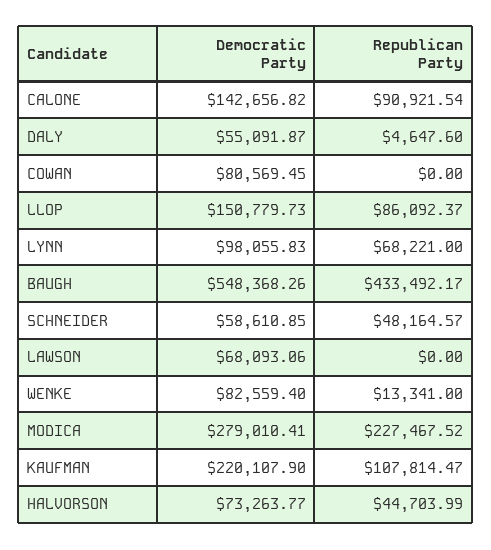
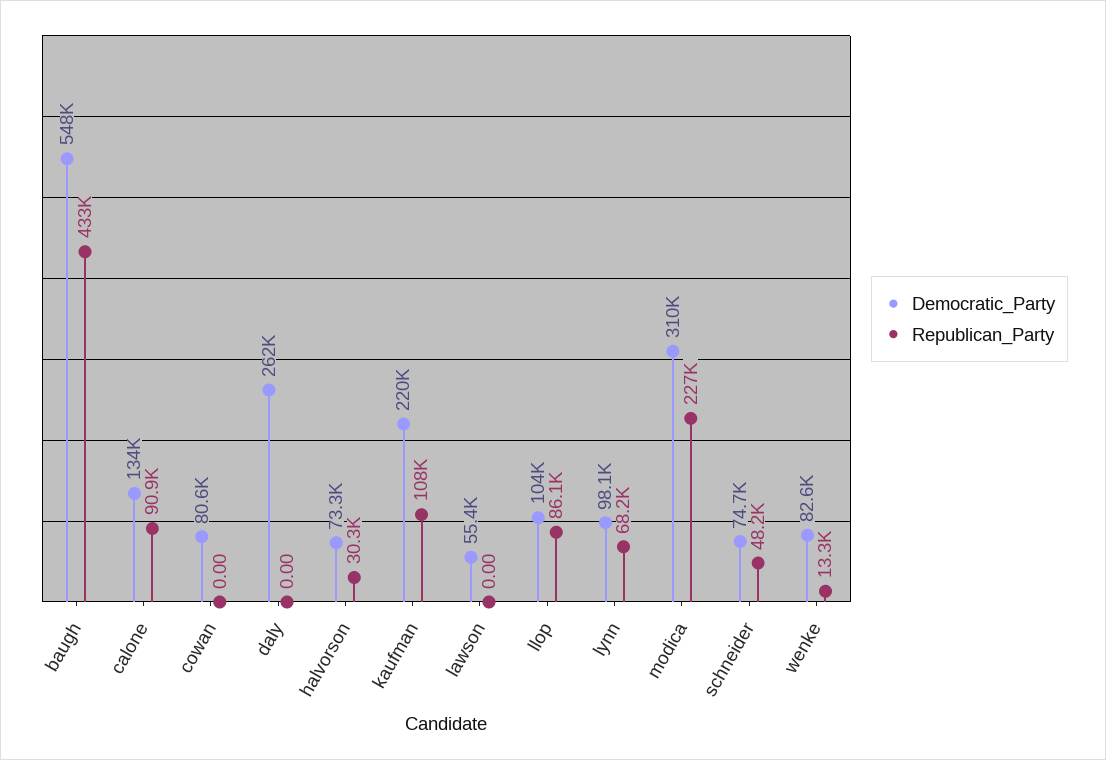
  {
    "Democratic Party": {
-     "CALONE": 142656.82,
+     "CALONE": 134000,
-     "DALY": 55091.87,
+     "DALY": 262000,
      "COWAN": 80569.45,
-     "LLOP": 150779.73,
+     "LLOP": 104000,
      "LYNN": 98055.83,
      "BAUGH": 548368.26,
-     "SCHNEIDER": 58610.85,
+     "SCHNEIDER": 74700,
-     "LAWSON": 68093.06,
+     "LAWSON": 55400,
      "WENKE": 82559.4,
-     "MODICA": 279010.41,
+     "MODICA": 310000,
      "KAUFMAN": 220107.9,
      "HALVORSON": 73263.77
    },
    "Republican Party": {
      "CALONE": 90921.54,
-     "DALY": 4647.6,
+     "DALY": 0,
      "COWAN": 0,
      "LLOP": 86092.37,
      "LYNN": 68221,
      "BAUGH": 433492.17,
      "SCHNEIDER": 48164.57,
      "LAWSON": 0,
      "WENKE": 13341,
      "MODICA": 227467.52,
      "KAUFMAN": 107814.47,
-     "HALVORSON": 44703.99
+     "HALVORSON": 30300
    }
  }

